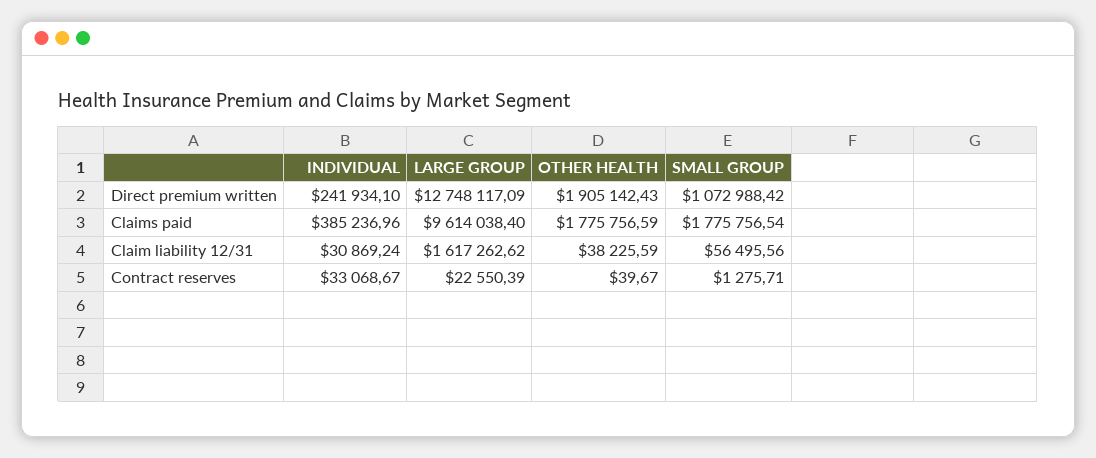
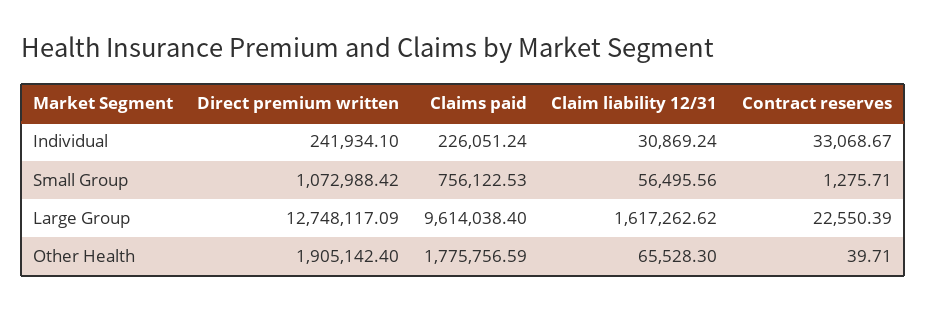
  {
    "INDIVIDUAL": {
      "Direct premium written": 241934.1,
-     "Claims paid": 385236.96,
+     "Claims paid": 226051.24,
      "Claim liability 12/31": 30869.24,
      "Contract reserves": 33068.67
    },
    "LARGE GROUP": {
      "Direct premium written": 12748117.09,
      "Claims paid": 9614038.4,
      "Claim liability 12/31": 1617262.62,
      "Contract reserves": 22550.39
    },
    "OTHER HEALTH": {
-     "Direct premium written": 1905142.43,
+     "Direct premium written": 1905142.4,
      "Claims paid": 1775756.59,
-     "Claim liability 12/31": 38225.59,
+     "Claim liability 12/31": 65528.3,
-     "Contract reserves": 39.67
+     "Contract reserves": 39.71
    },
    "SMALL GROUP": {
      "Direct premium written": 1072988.42,
-     "Claims paid": 1775756.54,
+     "Claims paid": 756122.53,
      "Claim liability 12/31": 56495.56,
      "Contract reserves": 1275.71
    }
  }

